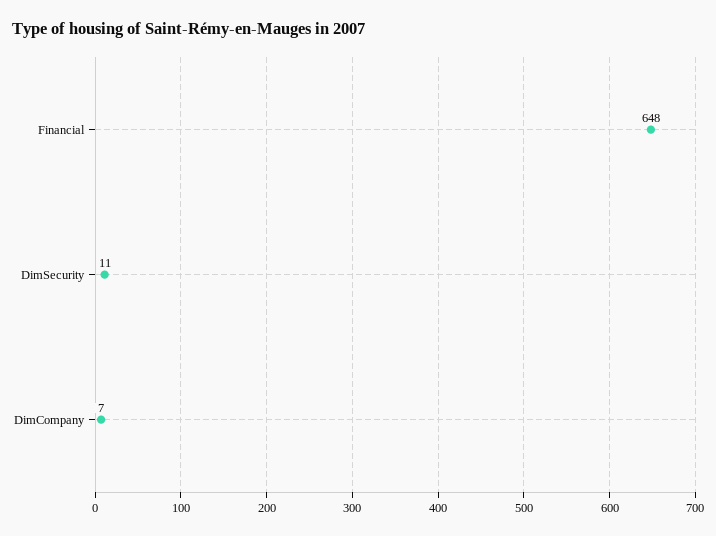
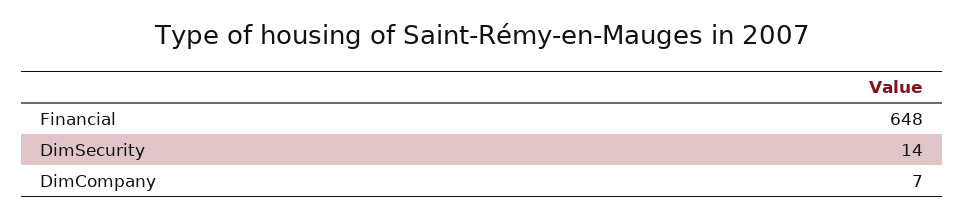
  {
    "Financial": 648,
-   "DimSecurity": 11,
+   "DimSecurity": 14,
    "DimCompany": 7
  }

